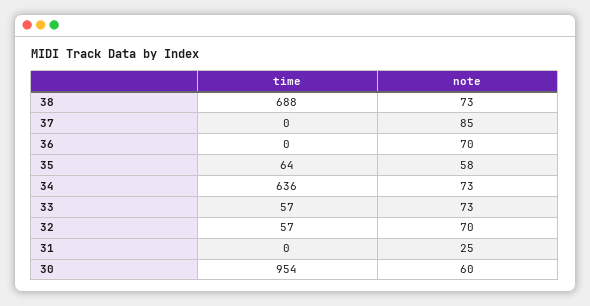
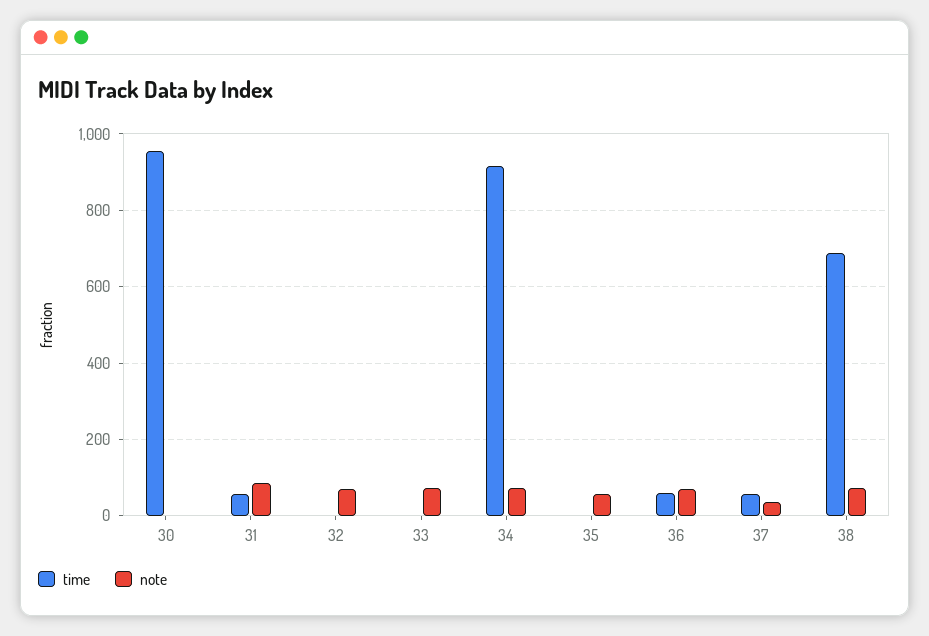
  {
    "time": {
      "38": 688,
-     "37": 0,
+     "37": 60,
-     "36": 0,
+     "36": 60,
-     "35": 64,
+     "35": 0,
-     "34": 636,
+     "34": 920,
-     "33": 57,
+     "33": 0,
-     "32": 57,
+     "32": 0,
-     "31": 0,
+     "31": 60,
      "30": 954
    },
    "note": {
      "38": 73,
-     "37": 85,
+     "37": 40,
      "36": 70,
      "35": 58,
      "34": 73,
      "33": 73,
      "32": 70,
-     "31": 25,
+     "31": 80,
-     "30": 60
+     "30": 0
    }
  }

